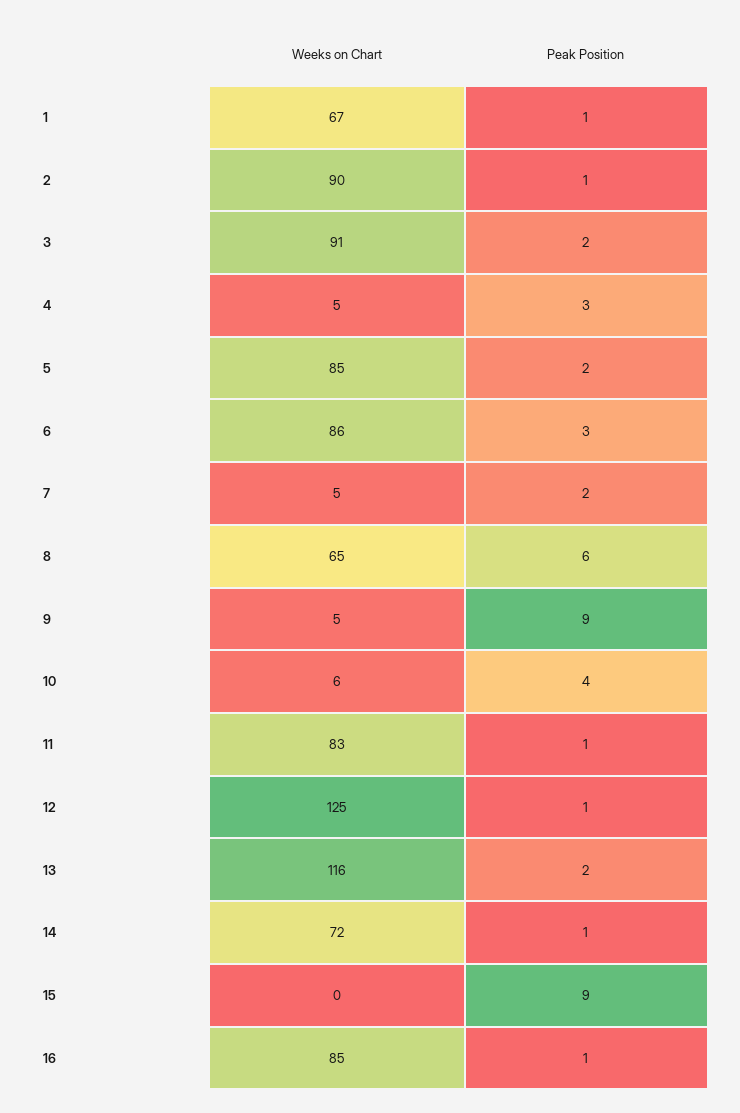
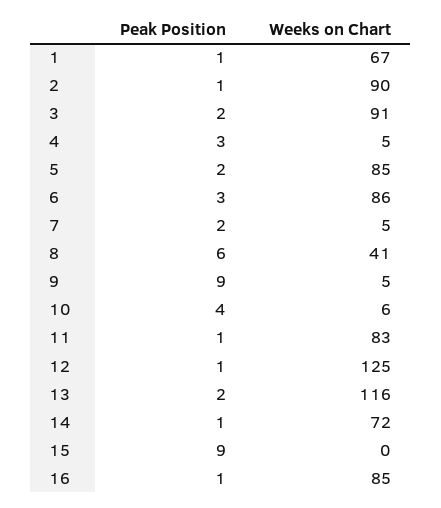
  {
    "Weeks on Chart": {
      "1": 67,
      "2": 90,
      "3": 91,
      "4": 5,
      "5": 85,
      "6": 86,
      "7": 5,
-     "8": 65,
+     "8": 41,
      "9": 5,
      "10": 6,
      "11": 83,
      "12": 125,
      "13": 116,
      "14": 72,
      "15": 0,
      "16": 85
    },
    "Peak Position": {
      "1": 1,
      "2": 1,
      "3": 2,
      "4": 3,
      "5": 2,
      "6": 3,
      "7": 2,
      "8": 6,
      "9": 9,
      "10": 4,
      "11": 1,
      "12": 1,
      "13": 2,
      "14": 1,
      "15": 9,
      "16": 1
    }
  }

